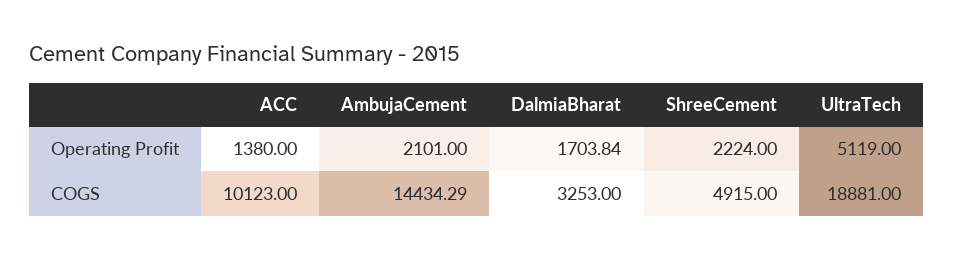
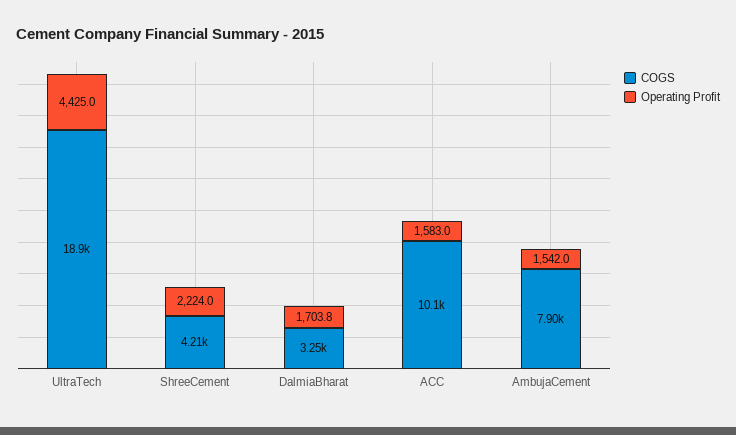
  {
    "Operating Profit": {
-     "ACC": 1380,
+     "ACC": 1583,
-     "AmbujaCement": 2101,
+     "AmbujaCement": 1542,
      "DalmiaBharat": 1703.84,
      "ShreeCement": 2224,
-     "UltraTech": 5119
+     "UltraTech": 4425
    },
    "COGS": {
      "ACC": 10123,
-     "AmbujaCement": 14434.29,
+     "AmbujaCement": 7900,
      "DalmiaBharat": 3253,
-     "ShreeCement": 4915,
+     "ShreeCement": 4210,
      "UltraTech": 18881
    }
  }

